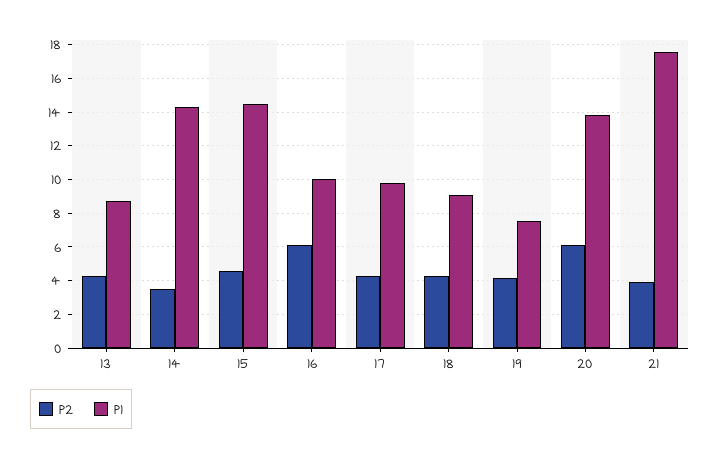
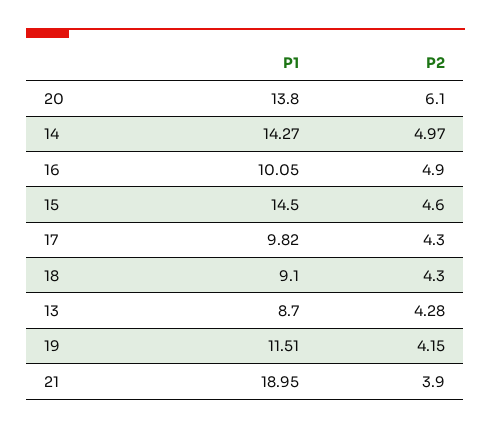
  {
    "P2": {
      "13": 4.28,
-     "14": 3.5,
+     "14": 4.97,
      "15": 4.6,
-     "16": 6,
+     "16": 4.9,
      "17": 4.3,
      "18": 4.3,
      "19": 4.15,
      "20": 6.1,
      "21": 3.9
    },
    "P1": {
      "13": 8.7,
      "14": 14.27,
      "15": 14.5,
      "16": 10.05,
      "17": 9.82,
      "18": 9.1,
-     "19": 7.5,
+     "19": 11.51,
      "20": 13.8,
-     "21": 17.5
+     "21": 18.95
    }
  }

